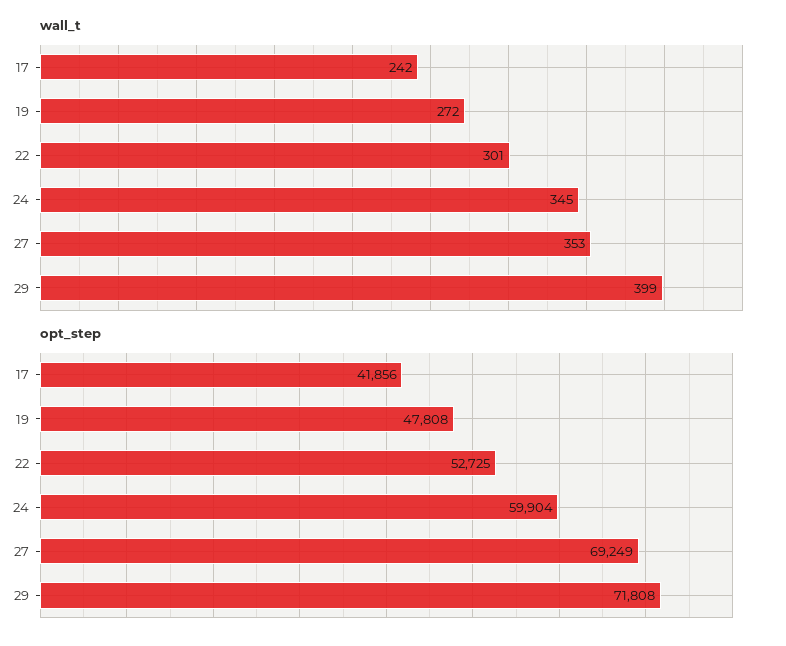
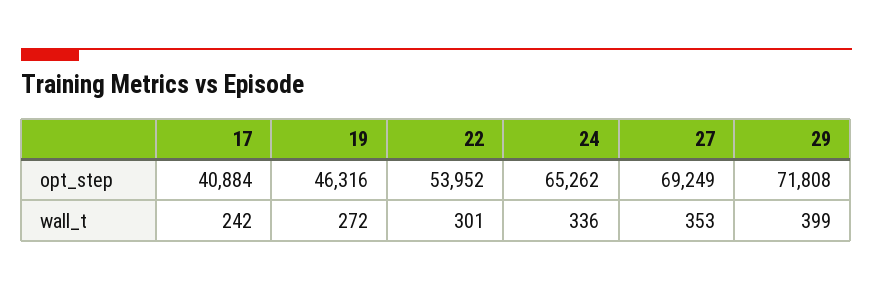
  {
    "wall_t": {
      "17": 242,
      "19": 272,
      "22": 301,
-     "24": 345,
+     "24": 336,
      "27": 353,
      "29": 399
    },
    "opt_step": {
-     "17": 41856,
+     "17": 40884,
-     "19": 47808,
+     "19": 46316,
-     "22": 52725,
+     "22": 53952,
-     "24": 59904,
+     "24": 65262,
      "27": 69249,
      "29": 71808
    }
  }

